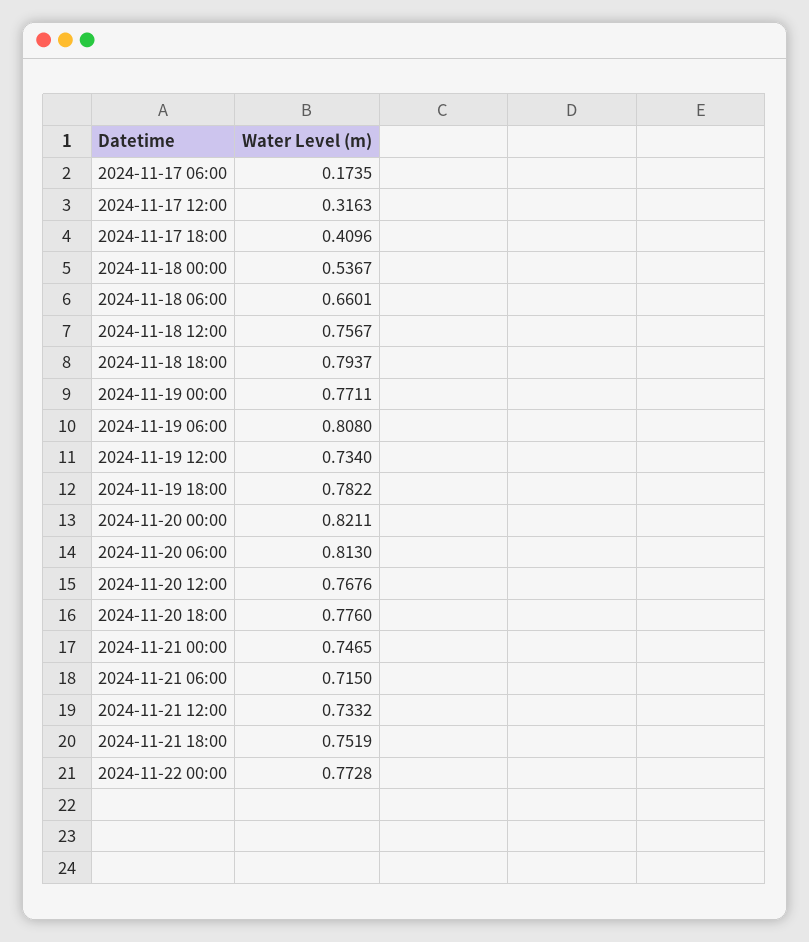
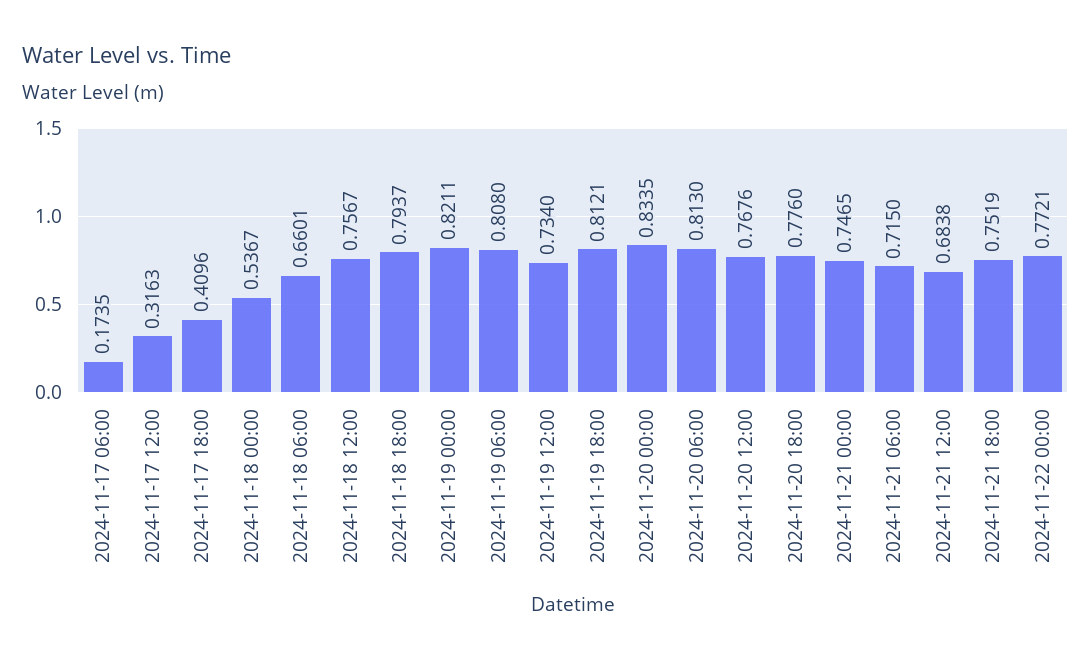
  {
    "2024-11-17 06:00": 0.1735,
    "2024-11-17 12:00": 0.3163,
    "2024-11-17 18:00": 0.4096,
    "2024-11-18 00:00": 0.5367,
    "2024-11-18 06:00": 0.6601,
    "2024-11-18 12:00": 0.7567,
    "2024-11-18 18:00": 0.7937,
-   "2024-11-19 00:00": 0.7711,
+   "2024-11-19 00:00": 0.8211,
    "2024-11-19 06:00": 0.808,
    "2024-11-19 12:00": 0.734,
-   "2024-11-19 18:00": 0.7822,
+   "2024-11-19 18:00": 0.8121,
-   "2024-11-20 00:00": 0.8211,
+   "2024-11-20 00:00": 0.8335,
    "2024-11-20 06:00": 0.813,
    "2024-11-20 12:00": 0.7676,
    "2024-11-20 18:00": 0.776,
    "2024-11-21 00:00": 0.7465,
    "2024-11-21 06:00": 0.715,
-   "2024-11-21 12:00": 0.7332,
+   "2024-11-21 12:00": 0.6838,
    "2024-11-21 18:00": 0.7519,
-   "2024-11-22 00:00": 0.7728
+   "2024-11-22 00:00": 0.7721
  }

